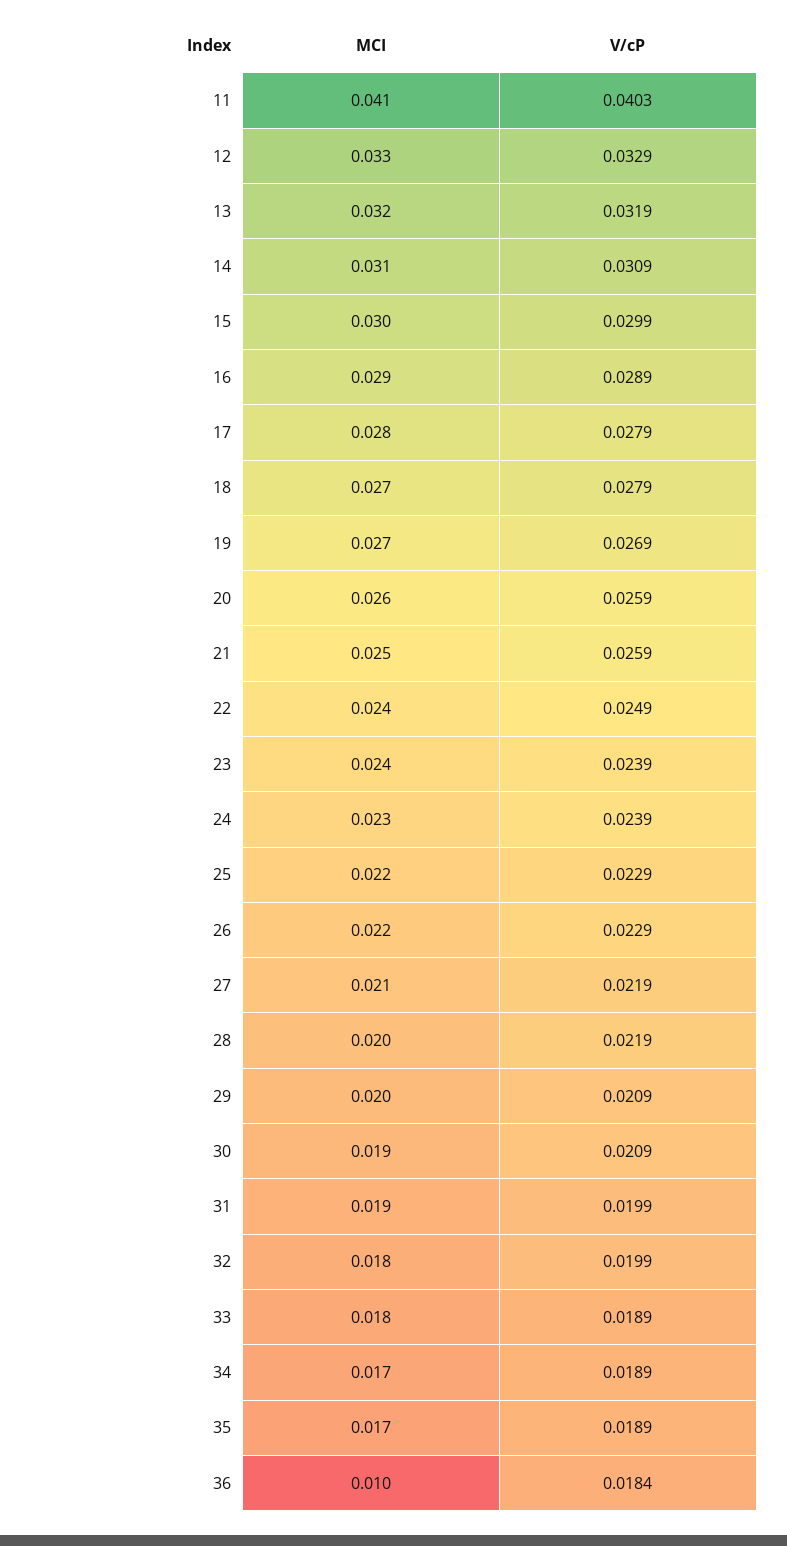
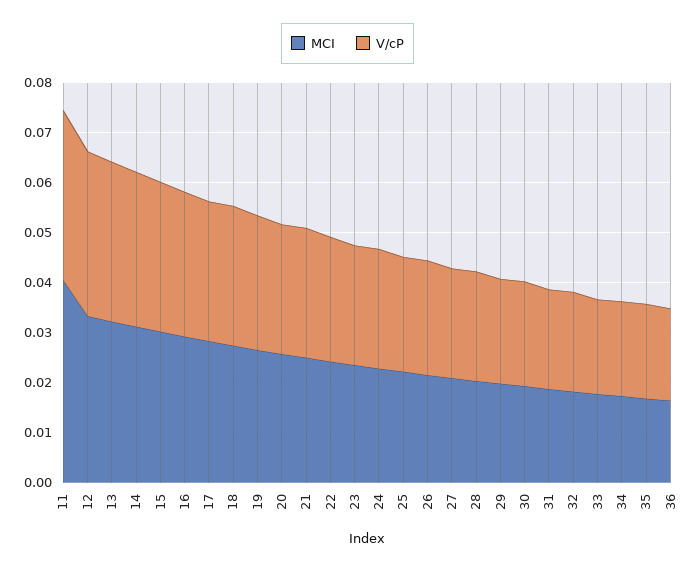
  {
    "MCI": {
      "11": 0.041,
      "12": 0.033,
      "13": 0.032,
      "14": 0.031,
      "15": 0.03,
      "16": 0.029,
      "17": 0.028,
      "18": 0.027,
      "19": 0.027,
      "20": 0.026,
      "21": 0.025,
      "22": 0.024,
      "23": 0.024,
      "24": 0.023,
      "25": 0.022,
      "26": 0.022,
      "27": 0.021,
      "28": 0.02,
      "29": 0.02,
      "30": 0.019,
      "31": 0.019,
      "32": 0.018,
      "33": 0.018,
      "34": 0.017,
      "35": 0.017,
-     "36": 0.01
+     "36": 0.016
    },
    "V/cP": {
-     "11": 0.0403,
+     "11": 0.034,
      "12": 0.0329,
      "13": 0.0319,
      "14": 0.0309,
      "15": 0.0299,
      "16": 0.0289,
      "17": 0.0279,
      "18": 0.0279,
      "19": 0.0269,
      "20": 0.0259,
      "21": 0.0259,
      "22": 0.0249,
      "23": 0.0239,
      "24": 0.0239,
      "25": 0.0229,
      "26": 0.0229,
      "27": 0.0219,
      "28": 0.0219,
      "29": 0.0209,
      "30": 0.0209,
      "31": 0.0199,
      "32": 0.0199,
      "33": 0.0189,
      "34": 0.0189,
      "35": 0.0189,
      "36": 0.0184
    }
  }

